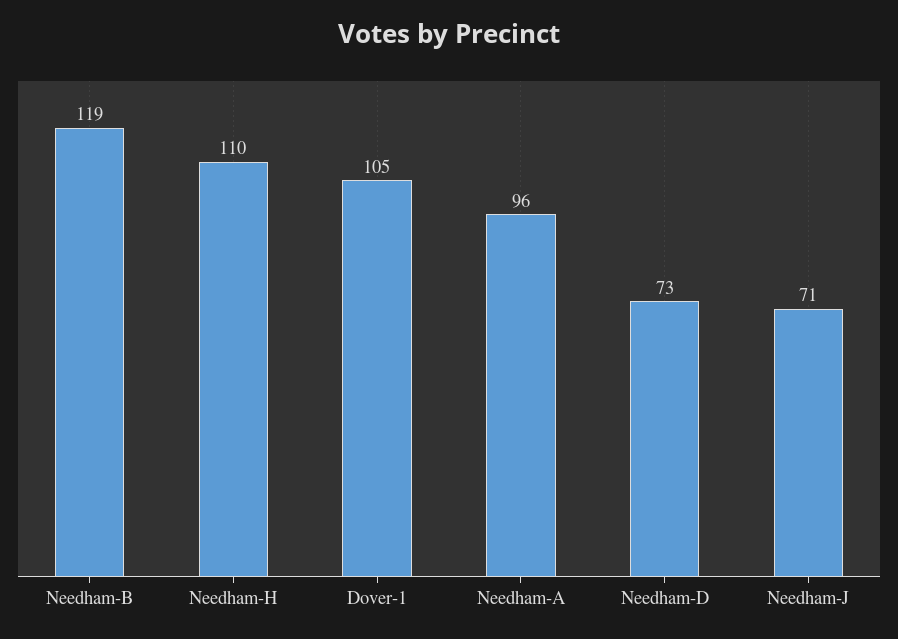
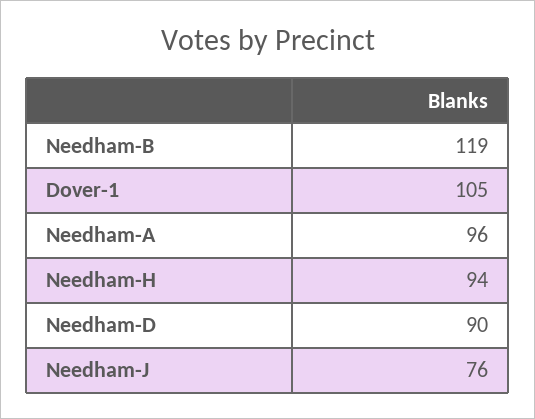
  {
    "Needham-B": 119,
-   "Needham-H": 110,
+   "Needham-H": 94,
    "Dover-1": 105,
    "Needham-A": 96,
-   "Needham-D": 73,
+   "Needham-D": 90,
-   "Needham-J": 71
+   "Needham-J": 76
  }

